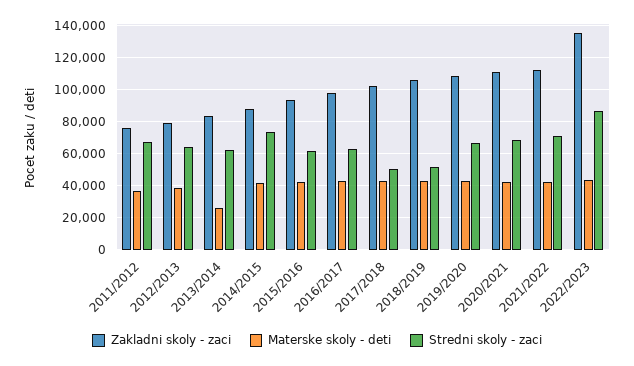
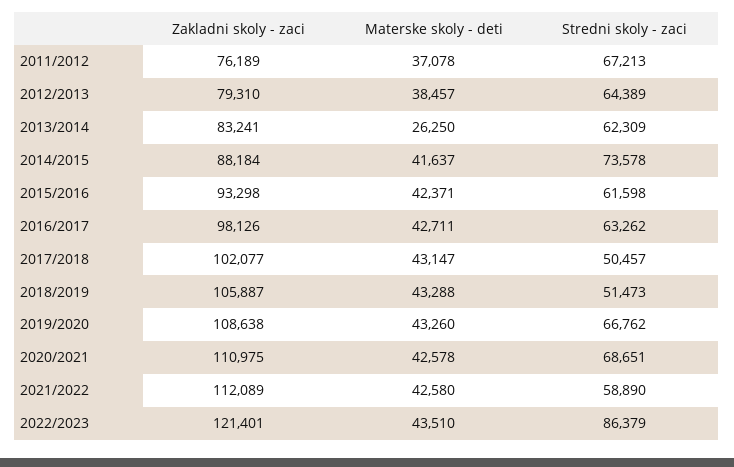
  {
    "Zakladni skoly - zaci": {
      "2011/2012": 76189,
      "2012/2013": 79310,
      "2013/2014": 83241,
      "2014/2015": 88184,
      "2015/2016": 93298,
      "2016/2017": 98126,
      "2017/2018": 102077,
      "2018/2019": 105887,
      "2019/2020": 108638,
      "2020/2021": 110975,
      "2021/2022": 112089,
-     "2022/2023": 135000
+     "2022/2023": 121401
    },
    "Materske skoly - deti": {
      "2011/2012": 37078,
      "2012/2013": 38457,
      "2013/2014": 26250,
      "2014/2015": 41637,
      "2015/2016": 42371,
      "2016/2017": 42711,
      "2017/2018": 43147,
      "2018/2019": 43288,
      "2019/2020": 43260,
      "2020/2021": 42578,
      "2021/2022": 42580,
      "2022/2023": 43510
    },
    "Stredni skoly - zaci": {
      "2011/2012": 67213,
      "2012/2013": 64389,
      "2013/2014": 62309,
      "2014/2015": 73578,
      "2015/2016": 61598,
      "2016/2017": 63262,
      "2017/2018": 50457,
      "2018/2019": 51473,
      "2019/2020": 66762,
      "2020/2021": 68651,
-     "2021/2022": 70000,
+     "2021/2022": 58890,
      "2022/2023": 86379
    }
  }

